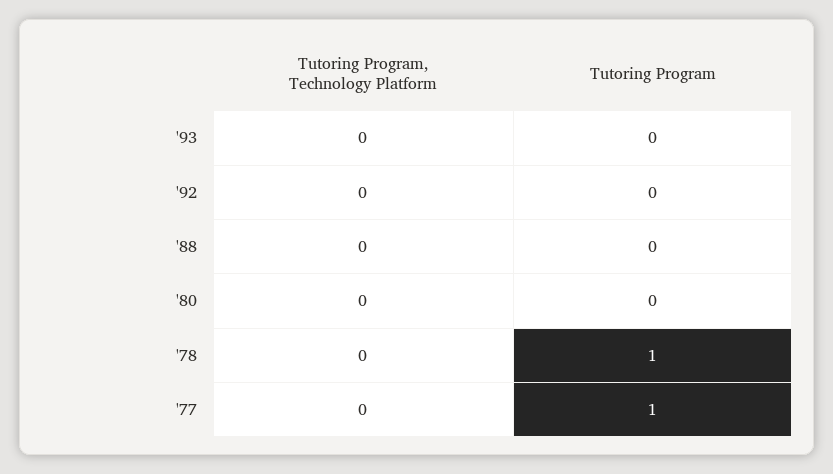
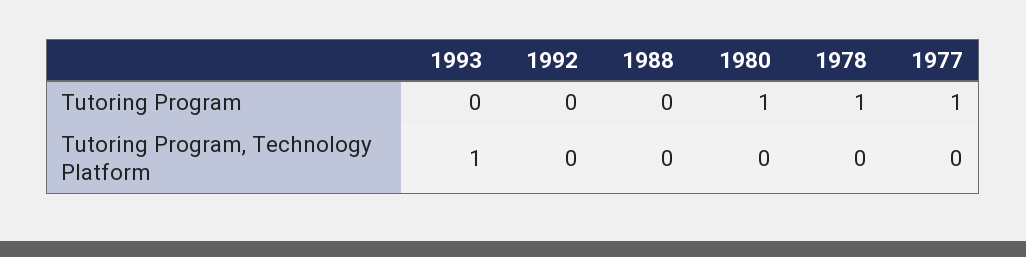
  {
    "Tutoring Program, Technology Platform": {
-     "'93": 0,
+     "'93": 1,
      "'92": 0,
      "'88": 0,
      "'80": 0,
      "'78": 0,
      "'77": 0
    },
    "Tutoring Program": {
      "'93": 0,
      "'92": 0,
      "'88": 0,
-     "'80": 0,
+     "'80": 1,
      "'78": 1,
      "'77": 1
    }
  }

